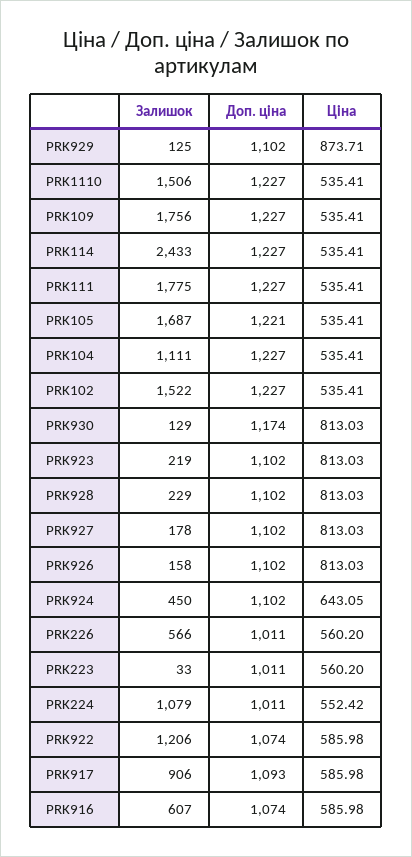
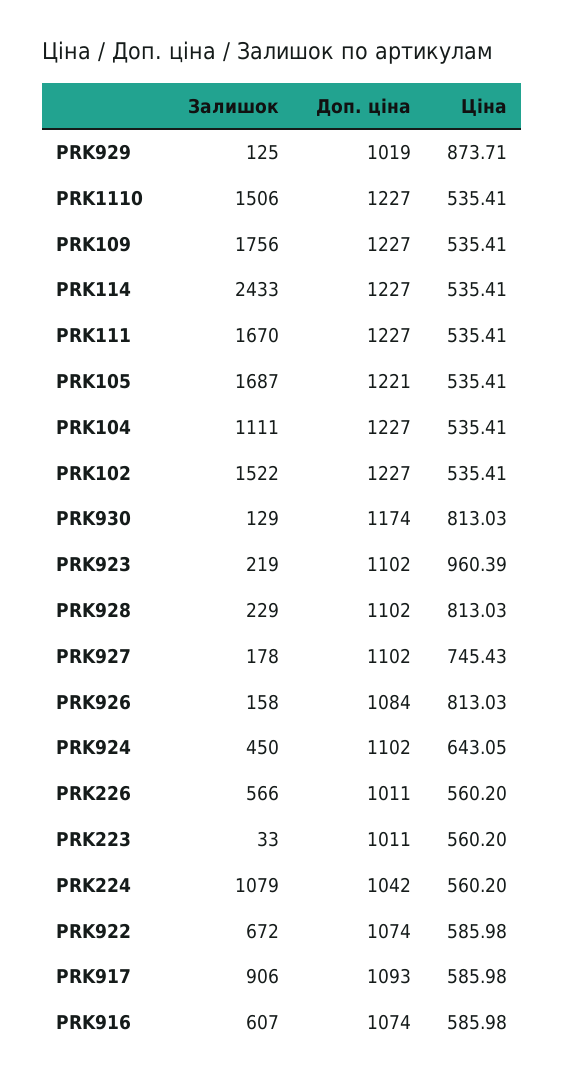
  {
    "Залишок": {
      "PRK929": 125,
      "PRK1110": 1506,
      "PRK109": 1756,
      "PRK114": 2433,
-     "PRK111": 1775,
+     "PRK111": 1670,
      "PRK105": 1687,
      "PRK104": 1111,
      "PRK102": 1522,
      "PRK930": 129,
      "PRK923": 219,
      "PRK928": 229,
      "PRK927": 178,
      "PRK926": 158,
      "PRK924": 450,
      "PRK226": 566,
      "PRK223": 33,
      "PRK224": 1079,
-     "PRK922": 1206,
+     "PRK922": 672,
      "PRK917": 906,
      "PRK916": 607
    },
    "Доп. ціна": {
-     "PRK929": 1102,
+     "PRK929": 1019,
      "PRK1110": 1227,
      "PRK109": 1227,
      "PRK114": 1227,
      "PRK111": 1227,
      "PRK105": 1221,
      "PRK104": 1227,
      "PRK102": 1227,
      "PRK930": 1174,
      "PRK923": 1102,
      "PRK928": 1102,
      "PRK927": 1102,
-     "PRK926": 1102,
+     "PRK926": 1084,
      "PRK924": 1102,
      "PRK226": 1011,
      "PRK223": 1011,
-     "PRK224": 1011,
+     "PRK224": 1042,
      "PRK922": 1074,
      "PRK917": 1093,
      "PRK916": 1074
    },
    "Ціна": {
      "PRK929": 873.71,
      "PRK1110": 535.41,
      "PRK109": 535.41,
      "PRK114": 535.41,
      "PRK111": 535.41,
      "PRK105": 535.41,
      "PRK104": 535.41,
      "PRK102": 535.41,
      "PRK930": 813.03,
-     "PRK923": 813.03,
+     "PRK923": 960.39,
      "PRK928": 813.03,
-     "PRK927": 813.03,
+     "PRK927": 745.43,
      "PRK926": 813.03,
      "PRK924": 643.05,
      "PRK226": 560.2,
      "PRK223": 560.2,
-     "PRK224": 552.42,
+     "PRK224": 560.2,
      "PRK922": 585.98,
      "PRK917": 585.98,
      "PRK916": 585.98
    }
  }

